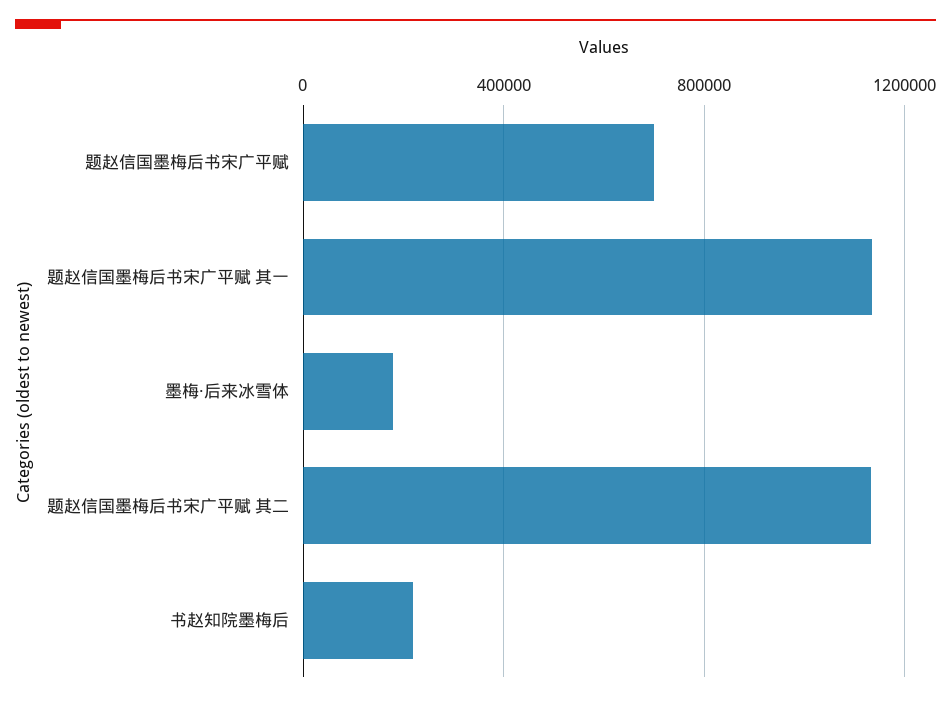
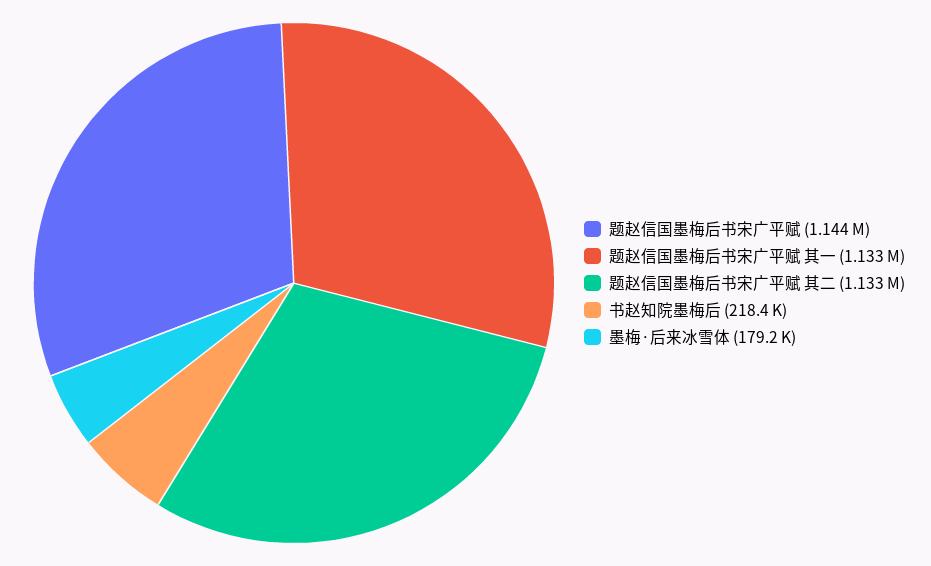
  {
-   "题赵信国墨梅后书宋广平赋": 700000,
+   "题赵信国墨梅后书宋广平赋": 1144000,
    "题赵信国墨梅后书宋广平赋 其一": 1133000,
    "墨梅·后来冰雪体": 179200,
    "题赵信国墨梅后书宋广平赋 其二": 1133000,
    "书赵知院墨梅后": 218400
  }

